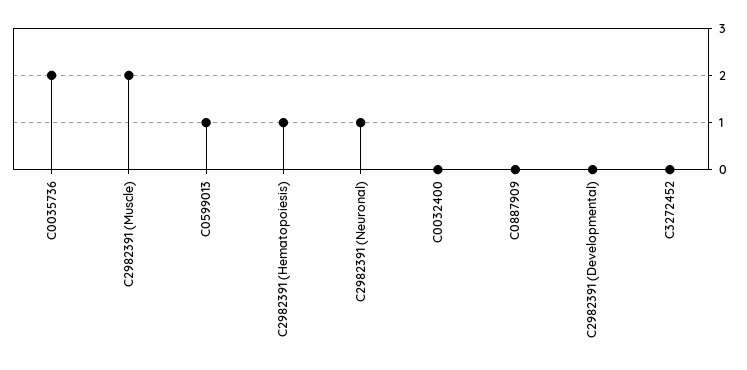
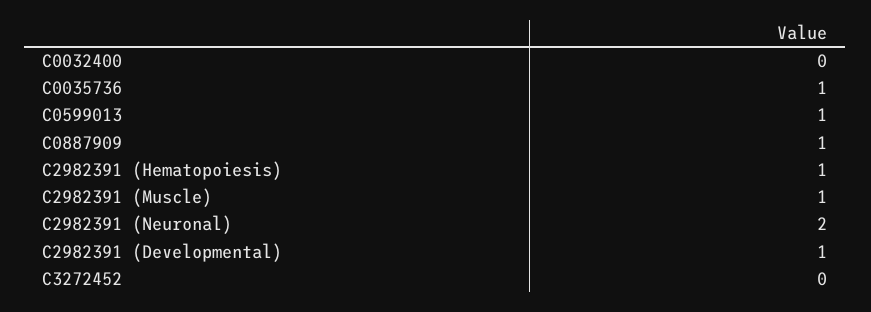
  {
-   "C0035736": 2,
+   "C0035736": 1,
-   "C2982391 (Muscle)": 2,
+   "C2982391 (Muscle)": 1,
    "C0599013": 1,
    "C2982391 (Hematopoiesis)": 1,
-   "C2982391 (Neuronal)": 1,
+   "C2982391 (Neuronal)": 2,
    "C0032400": 0,
-   "C0887909": 0,
+   "C0887909": 1,
-   "C2982391 (Developmental)": 0,
+   "C2982391 (Developmental)": 1,
    "C3272452": 0
  }

